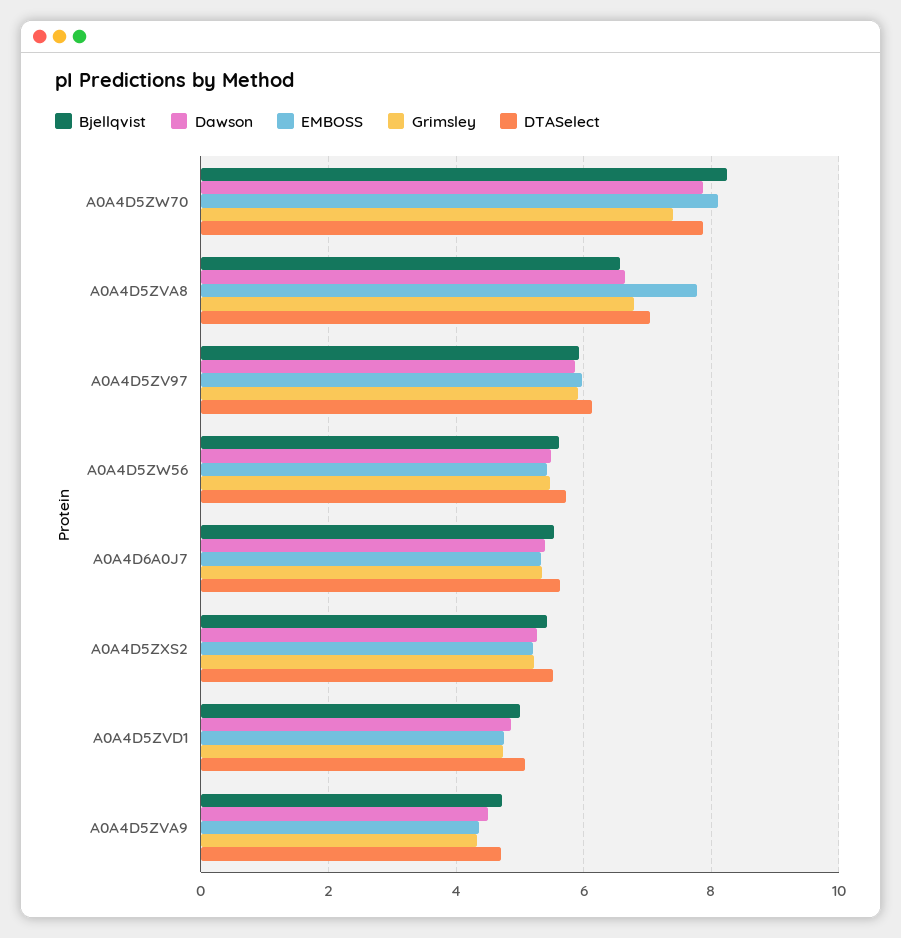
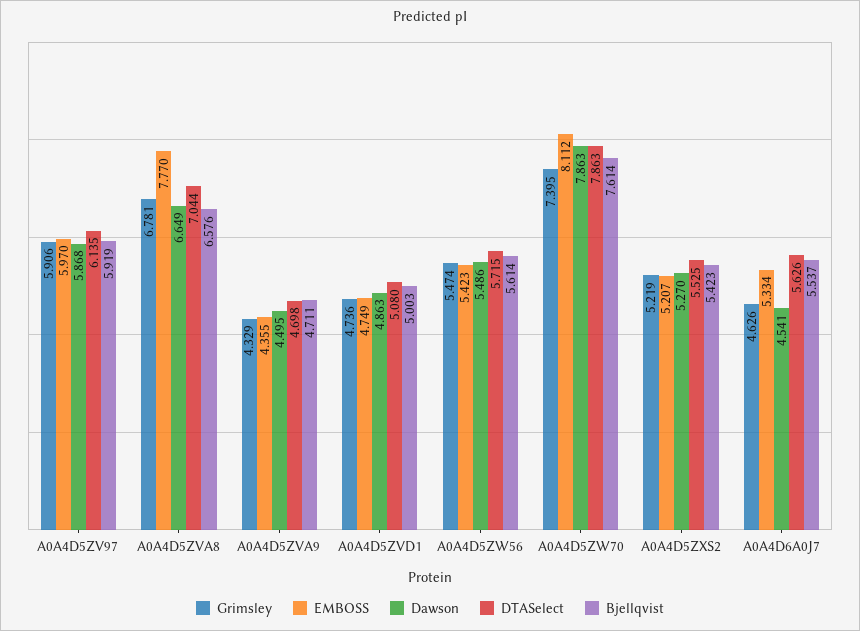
  {
    "Bjellqvist": {
-     "A0A4D5ZW70": 8.2,
+     "A0A4D5ZW70": 7.614,
      "A0A4D5ZVA8": 6.576,
      "A0A4D5ZV97": 5.919,
      "A0A4D5ZW56": 5.614,
      "A0A4D6A0J7": 5.537,
      "A0A4D5ZXS2": 5.423,
      "A0A4D5ZVD1": 5.003,
      "A0A4D5ZVA9": 4.711
    },
    "Dawson": {
      "A0A4D5ZW70": 7.863,
      "A0A4D5ZVA8": 6.649,
      "A0A4D5ZV97": 5.868,
      "A0A4D5ZW56": 5.486,
-     "A0A4D6A0J7": 5.4,
+     "A0A4D6A0J7": 4.541,
      "A0A4D5ZXS2": 5.27,
      "A0A4D5ZVD1": 4.863,
      "A0A4D5ZVA9": 4.495
    },
    "EMBOSS": {
      "A0A4D5ZW70": 8.112,
      "A0A4D5ZVA8": 7.77,
      "A0A4D5ZV97": 5.97,
      "A0A4D5ZW56": 5.423,
      "A0A4D6A0J7": 5.334,
      "A0A4D5ZXS2": 5.207,
      "A0A4D5ZVD1": 4.749,
      "A0A4D5ZVA9": 4.355
    },
    "Grimsley": {
      "A0A4D5ZW70": 7.395,
      "A0A4D5ZVA8": 6.781,
      "A0A4D5ZV97": 5.906,
      "A0A4D5ZW56": 5.474,
-     "A0A4D6A0J7": 5.4,
+     "A0A4D6A0J7": 4.626,
      "A0A4D5ZXS2": 5.219,
      "A0A4D5ZVD1": 4.736,
      "A0A4D5ZVA9": 4.329
    },
    "DTASelect": {
      "A0A4D5ZW70": 7.863,
      "A0A4D5ZVA8": 7.044,
      "A0A4D5ZV97": 6.135,
      "A0A4D5ZW56": 5.715,
      "A0A4D6A0J7": 5.626,
      "A0A4D5ZXS2": 5.525,
      "A0A4D5ZVD1": 5.08,
      "A0A4D5ZVA9": 4.698
    }
  }

